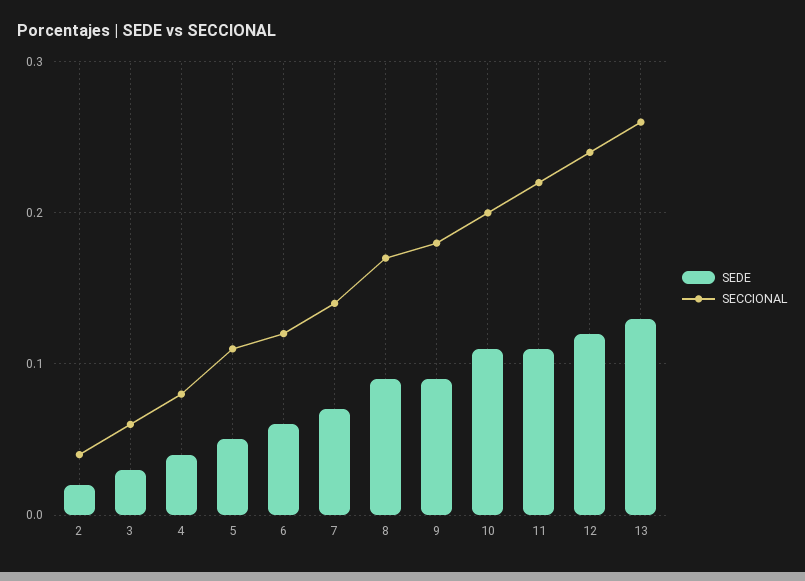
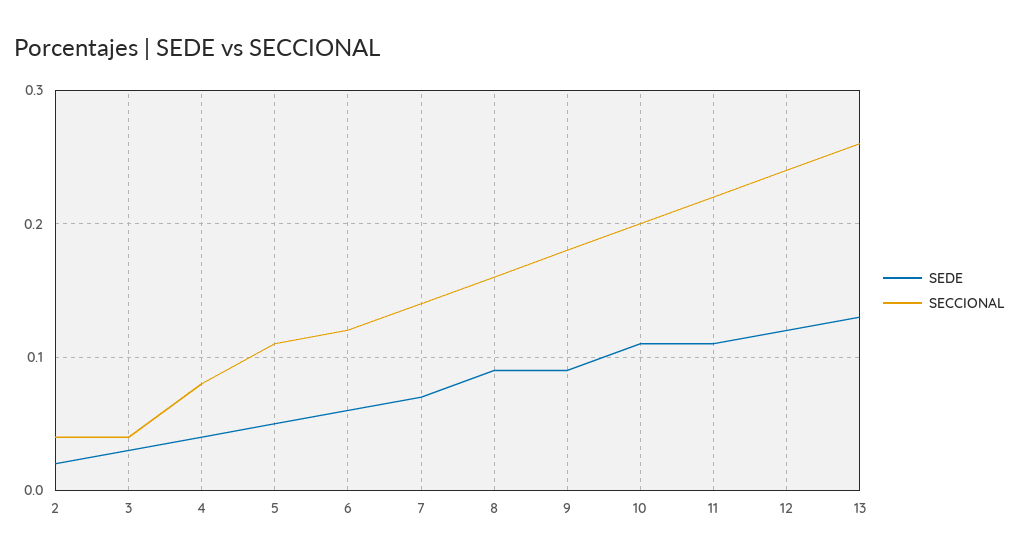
  {
    "SEDE": {
      "2": 0.02,
      "3": 0.03,
      "4": 0.04,
      "5": 0.05,
      "6": 0.06,
      "7": 0.07,
      "8": 0.09,
      "9": 0.09,
      "10": 0.11,
      "11": 0.11,
      "12": 0.12,
      "13": 0.13
    },
    "SECCIONAL": {
      "2": 0.04,
-     "3": 0.06,
+     "3": 0.04,
      "4": 0.08,
      "5": 0.11,
      "6": 0.12,
      "7": 0.14,
-     "8": 0.17,
+     "8": 0.16,
      "9": 0.18,
      "10": 0.2,
      "11": 0.22,
      "12": 0.24,
      "13": 0.26
    }
  }

